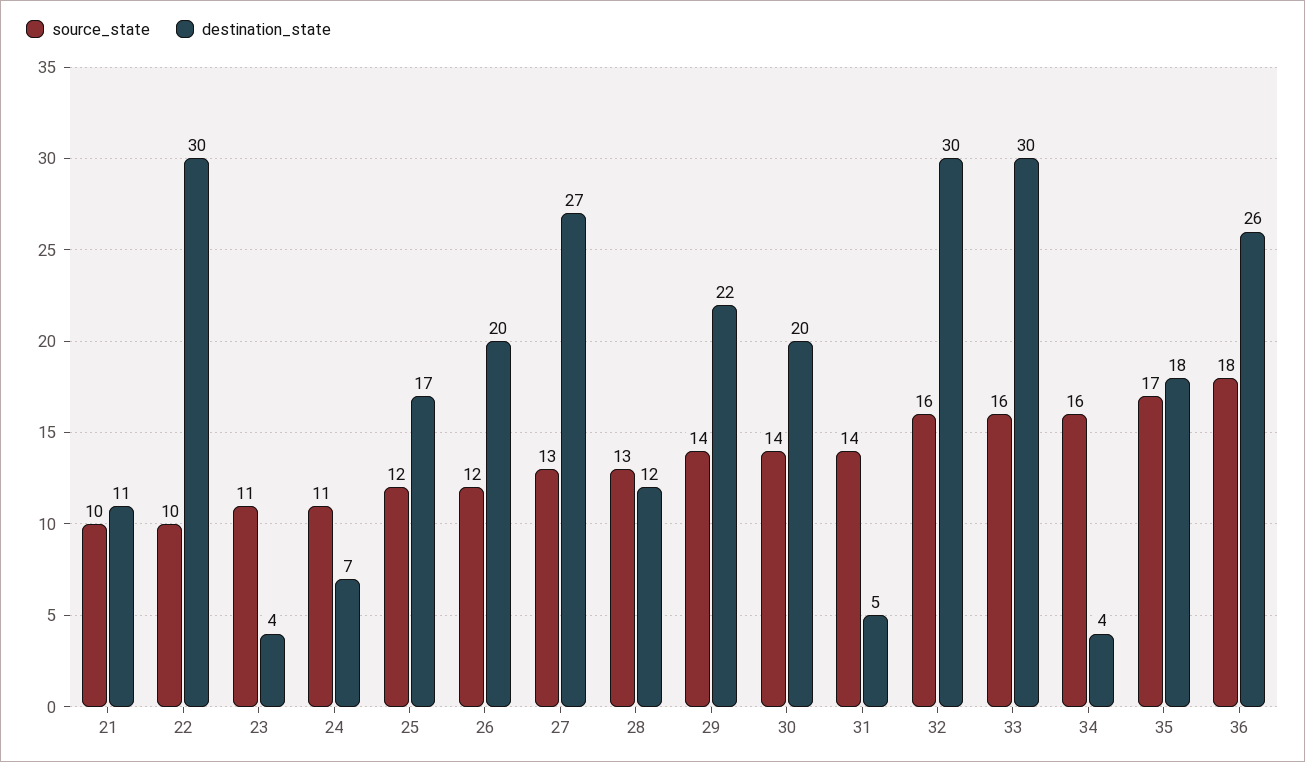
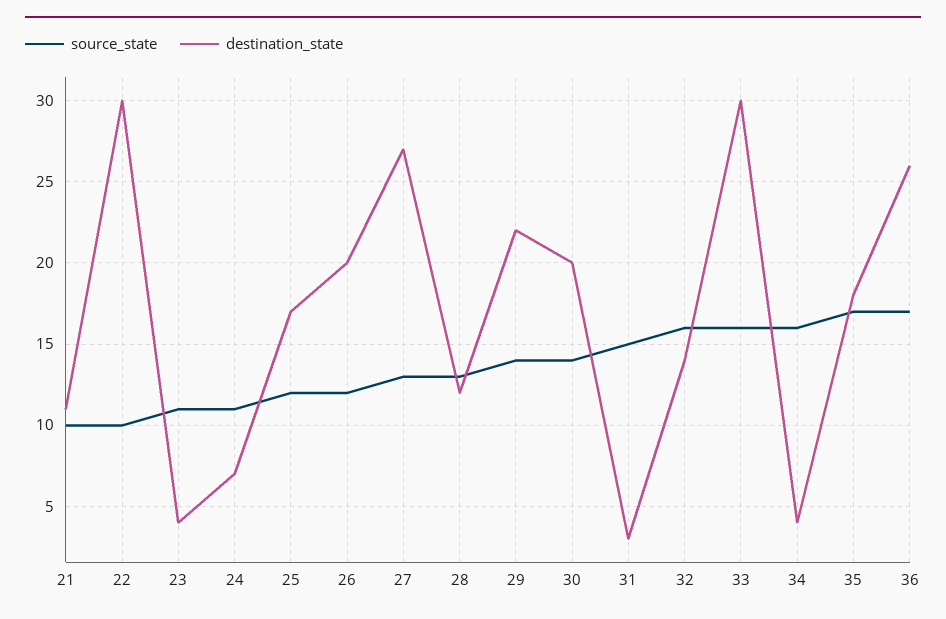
  {
    "source_state": {
      "21": 10,
      "22": 10,
      "23": 11,
      "24": 11,
      "25": 12,
      "26": 12,
      "27": 13,
      "28": 13,
      "29": 14,
      "30": 14,
-     "31": 14,
+     "31": 15,
      "32": 16,
      "33": 16,
      "34": 16,
      "35": 17,
-     "36": 18
+     "36": 17
    },
    "destination_state": {
      "21": 11,
      "22": 30,
      "23": 4,
      "24": 7,
      "25": 17,
      "26": 20,
      "27": 27,
      "28": 12,
      "29": 22,
      "30": 20,
-     "31": 5,
+     "31": 3,
-     "32": 30,
+     "32": 14,
      "33": 30,
      "34": 4,
      "35": 18,
      "36": 26
    }
  }

